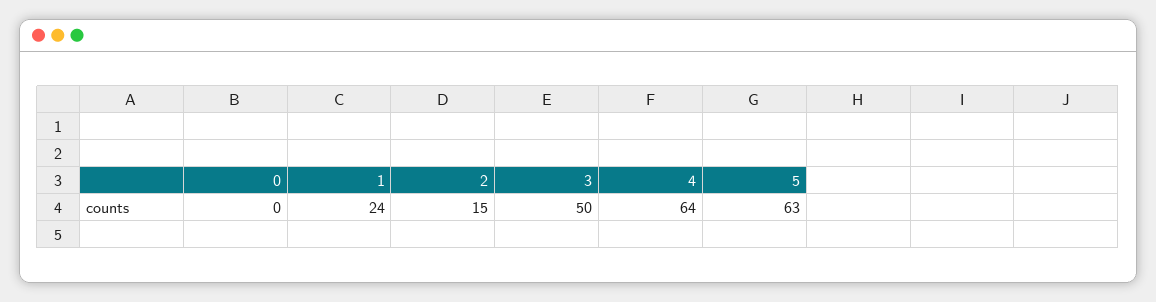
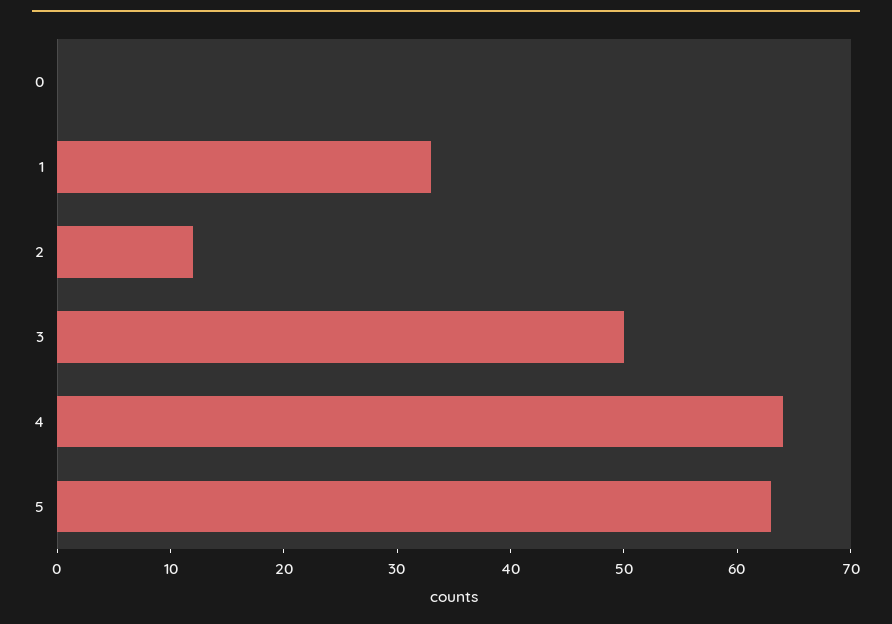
  {
    "0": 0,
-   "1": 24,
+   "1": 33,
-   "2": 15,
+   "2": 12,
    "3": 50,
    "4": 64,
    "5": 63
  }

